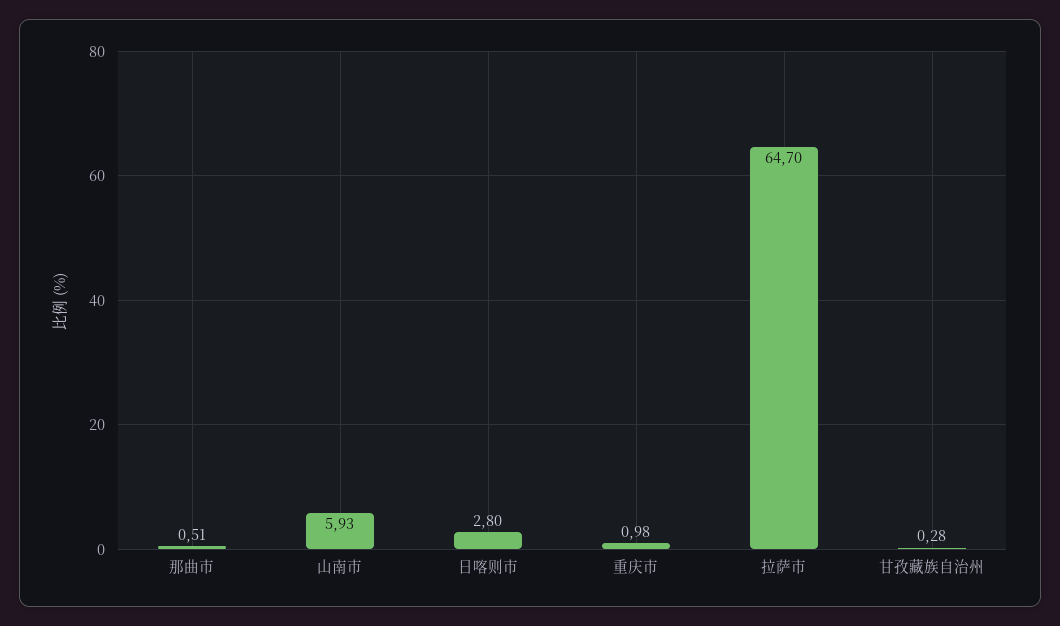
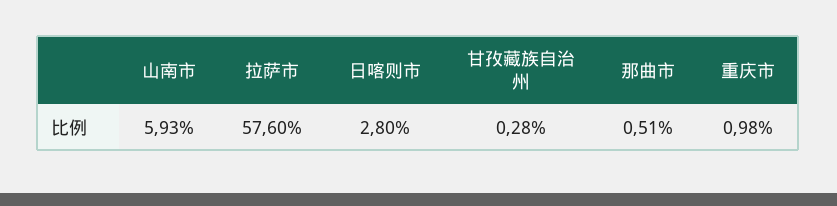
  {
    "那曲市": 0.51,
    "山南市": 5.93,
    "日喀则市": 2.8,
    "重庆市": 0.98,
-   "拉萨市": 64.7,
+   "拉萨市": 57.6,
    "甘孜藏族自治州": 0.28
  }

